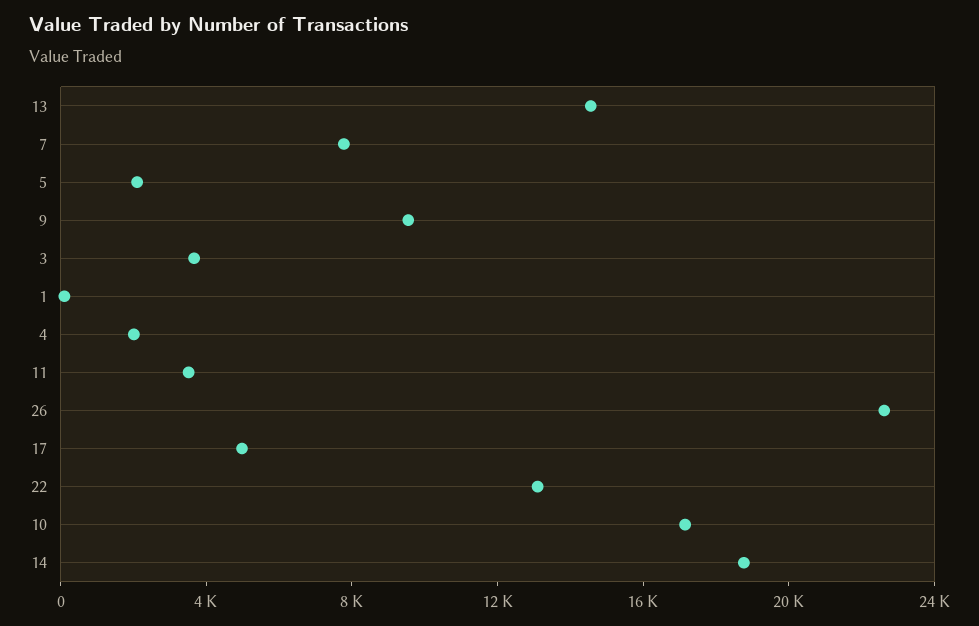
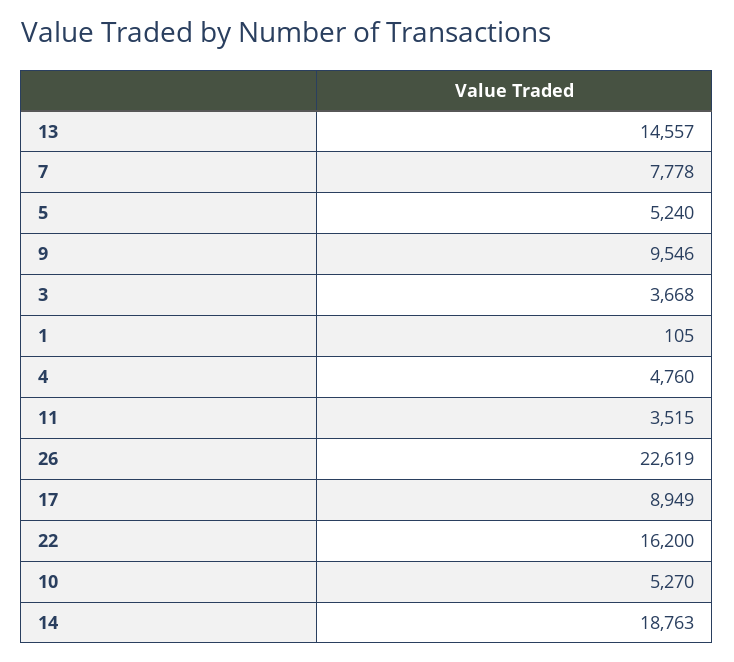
  {
    "13": 14557,
    "7": 7778,
-   "5": 2000,
+   "5": 5240,
    "9": 9546,
    "3": 3668,
    "1": 105,
-   "4": 2000,
+   "4": 4760,
    "11": 3515,
    "26": 22619,
-   "17": 5000,
+   "17": 8949,
-   "22": 13000,
+   "22": 16200,
-   "10": 17000,
+   "10": 5270,
    "14": 18763
  }

